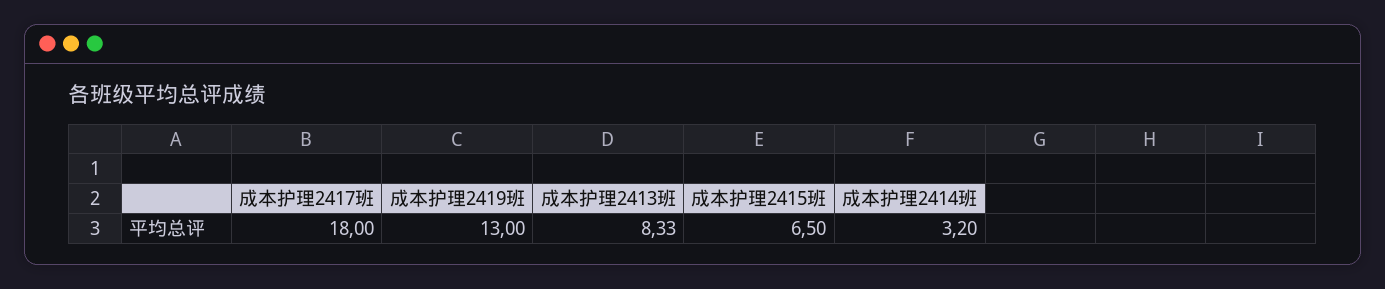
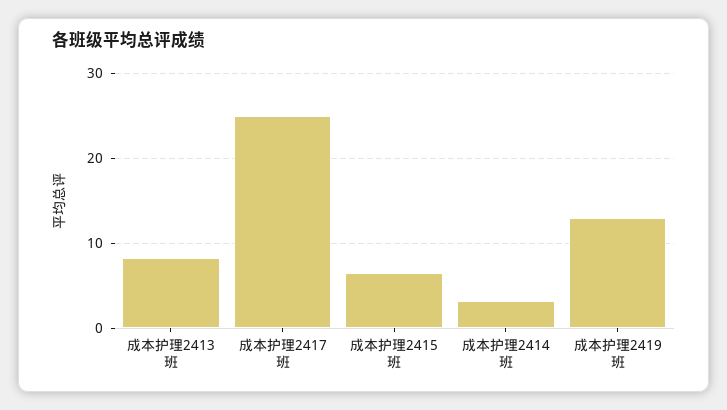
  {
-   "成本护理2417班": 18,
+   "成本护理2417班": 25,
    "成本护理2419班": 13,
    "成本护理2413班": 8.33,
    "成本护理2415班": 6.5,
    "成本护理2414班": 3.2
  }

